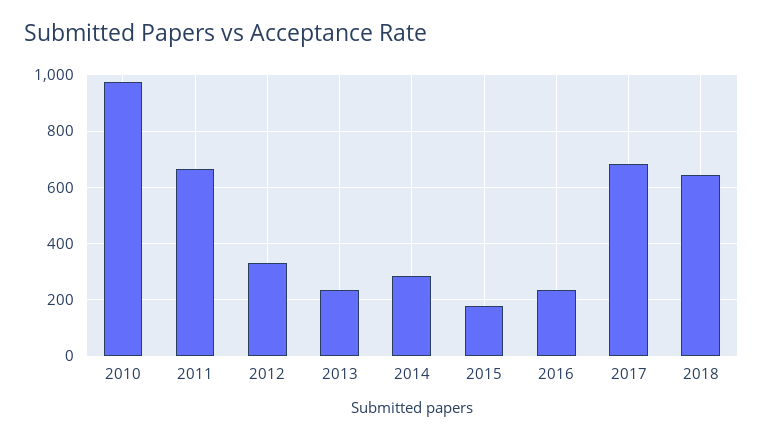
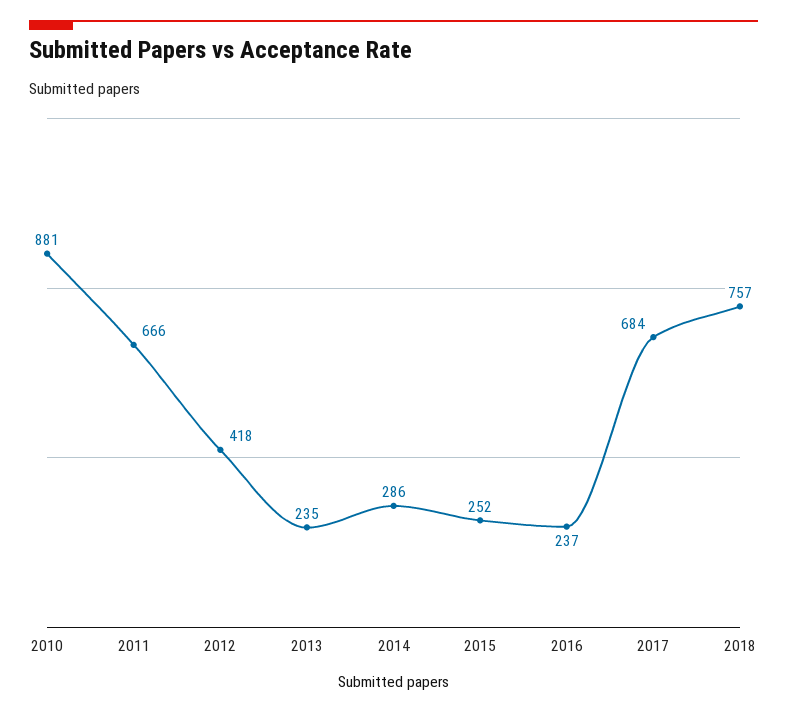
  {
-   "2010": 975,
+   "2010": 881,
    "2011": 666,
-   "2012": 325,
+   "2012": 418,
    "2013": 235,
    "2014": 286,
-   "2015": 175,
+   "2015": 252,
    "2016": 237,
    "2017": 684,
-   "2018": 650
+   "2018": 757
  }

